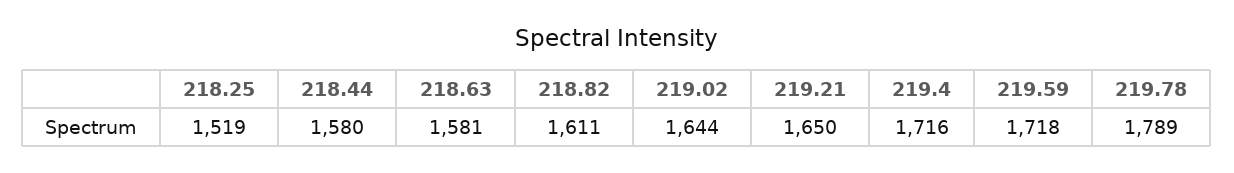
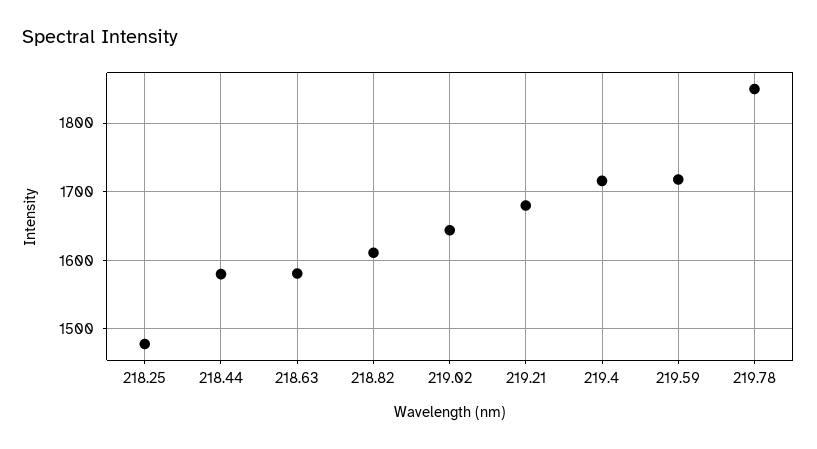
  {
-   "218.25": 1519,
+   "218.25": 1480,
    "218.44": 1580,
    "218.63": 1581,
    "218.82": 1611,
    "219.02": 1644,
-   "219.21": 1650,
+   "219.21": 1680,
    "219.4": 1716,
    "219.59": 1718,
-   "219.78": 1789
+   "219.78": 1850
  }

